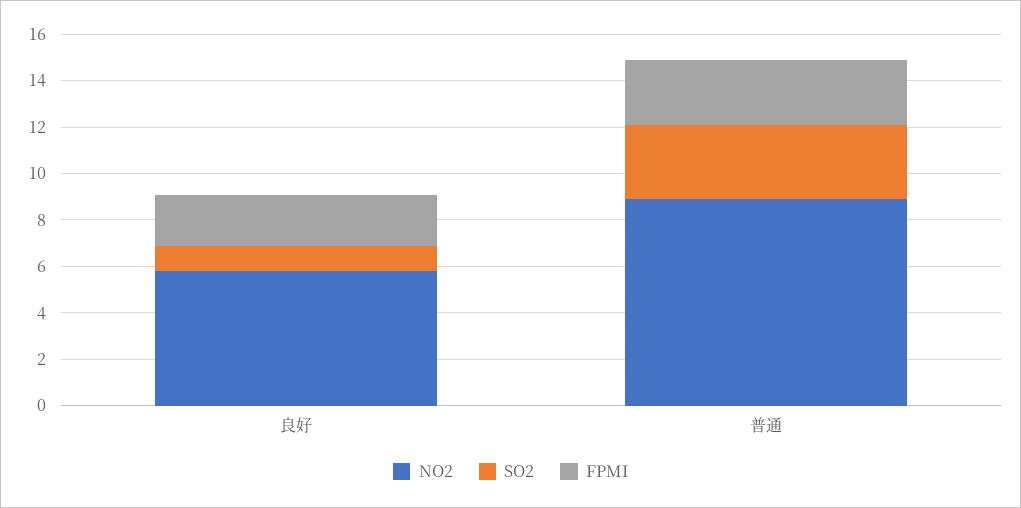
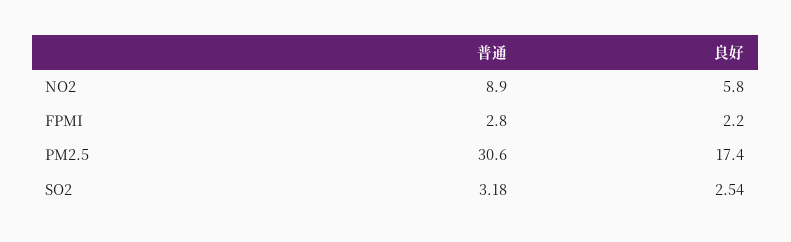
  {
    "NO2": {
      "良好": 5.8,
      "普通": 8.9
    },
    "SO2": {
-     "良好": 1,
+     "良好": 2.54,
      "普通": 3.18
    },
    "FPMI": {
      "良好": 2.2,
      "普通": 2.8
-   }
+   },
+   "PM2.5": {
+     "普通": 30.6,
+     "良好": 17.4
+   }
  }

